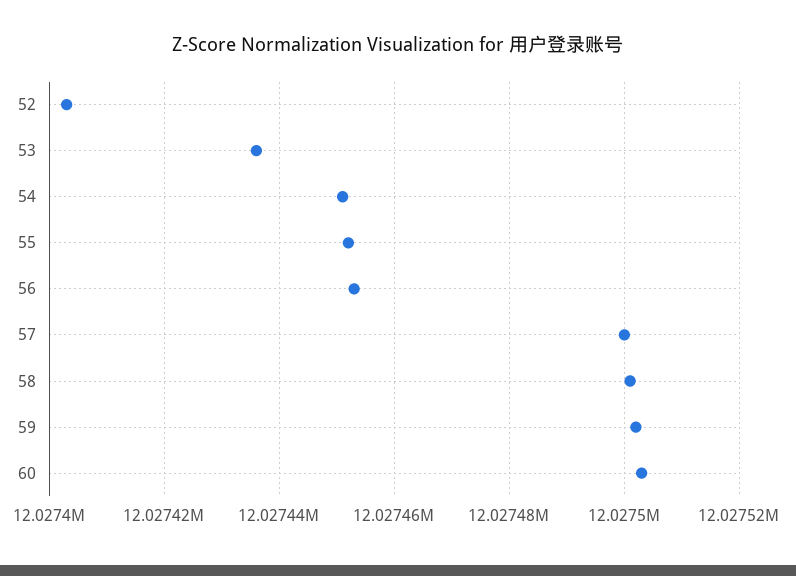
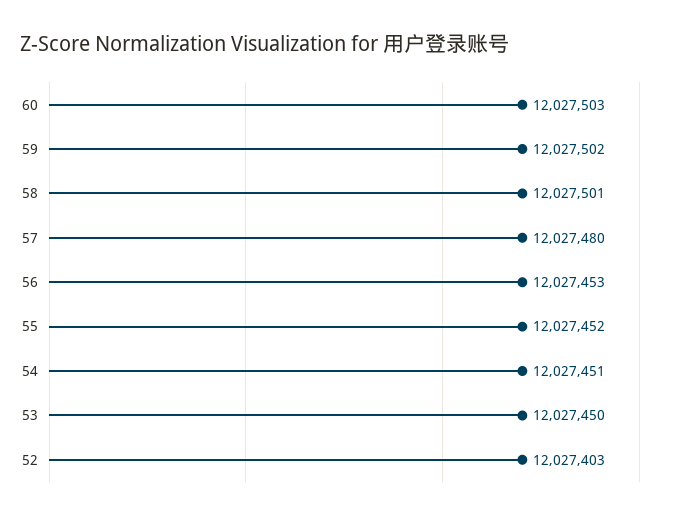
  {
    "52": 12027403,
-   "53": 12027435,
+   "53": 12027450,
    "54": 12027451,
    "55": 12027452,
    "56": 12027453,
-   "57": 12027500,
+   "57": 12027480,
    "58": 12027501,
    "59": 12027502,
    "60": 12027503
  }

